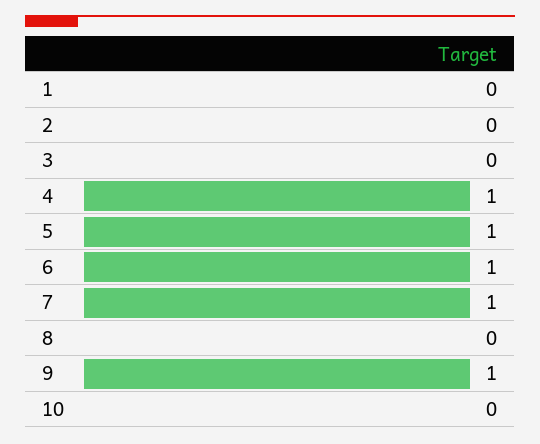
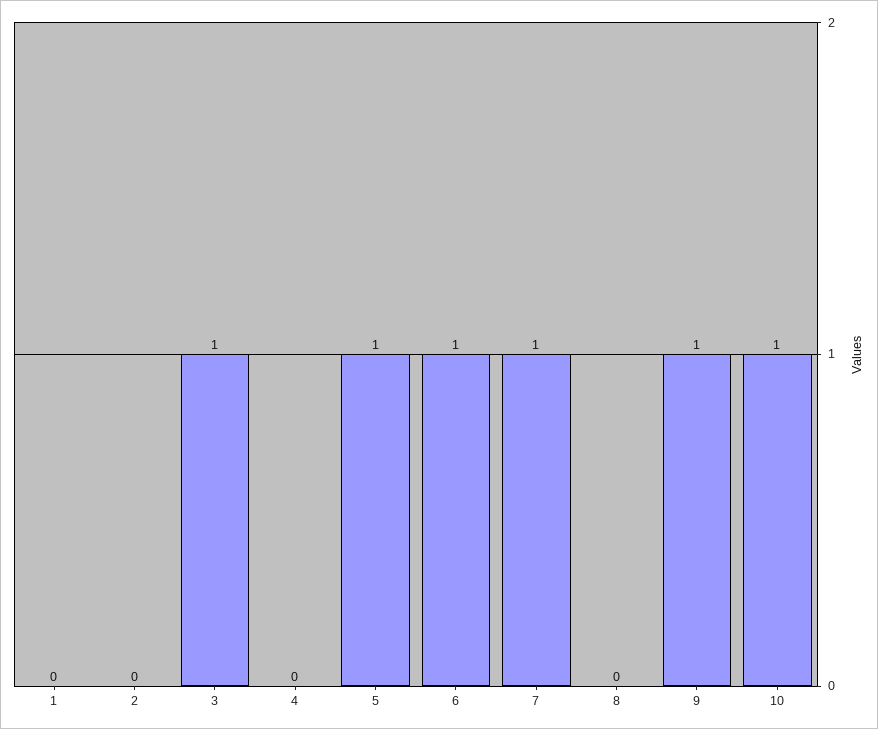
  {
    "1": 0,
    "2": 0,
-   "3": 0,
+   "3": 1,
-   "4": 1,
+   "4": 0,
    "5": 1,
    "6": 1,
    "7": 1,
    "8": 0,
    "9": 1,
-   "10": 0
+   "10": 1
  }

